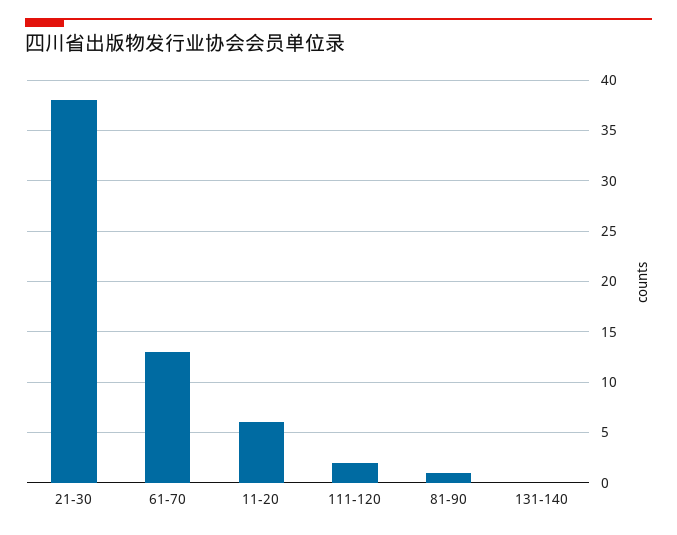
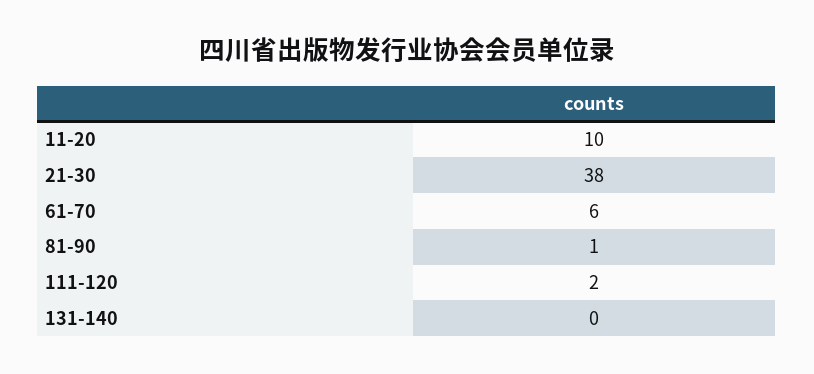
  {
    "21-30": 38,
-   "61-70": 13,
+   "61-70": 6,
-   "11-20": 6,
+   "11-20": 10,
    "111-120": 2,
    "81-90": 1,
    "131-140": 0
  }

